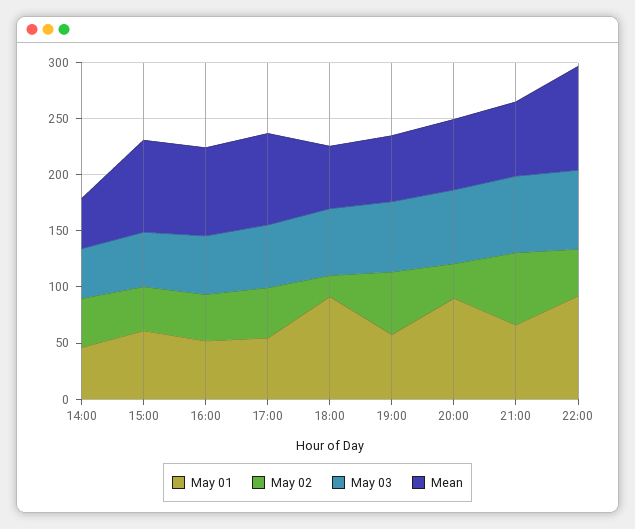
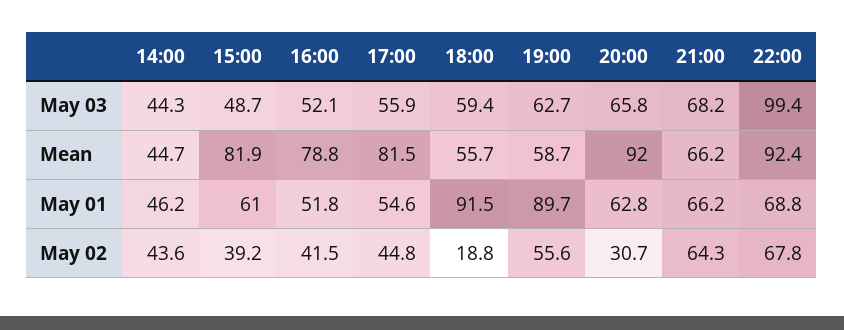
  {
    "May 01": {
      "14:00": 46.2,
      "15:00": 61,
      "16:00": 51.8,
      "17:00": 54.6,
      "18:00": 91.5,
-     "19:00": 60,
+     "19:00": 89.7,
-     "20:00": 90,
+     "20:00": 62.8,
      "21:00": 66.2,
-     "22:00": 90
+     "22:00": 68.8
    },
    "May 02": {
      "14:00": 43.6,
      "15:00": 39.2,
      "16:00": 41.5,
      "17:00": 44.8,
      "18:00": 18.8,
      "19:00": 55.6,
      "20:00": 30.7,
      "21:00": 64.3,
-     "22:00": 40
+     "22:00": 67.8
    },
    "May 03": {
      "14:00": 44.3,
      "15:00": 48.7,
      "16:00": 52.1,
      "17:00": 55.9,
      "18:00": 59.4,
      "19:00": 62.7,
      "20:00": 65.8,
      "21:00": 68.2,
-     "22:00": 70
+     "22:00": 99.4
    },
    "Mean": {
      "14:00": 44.7,
      "15:00": 81.9,
      "16:00": 78.8,
      "17:00": 81.5,
      "18:00": 55.7,
      "19:00": 58.7,
-     "20:00": 60,
+     "20:00": 92,
      "21:00": 66.2,
      "22:00": 92.4
    }
  }

